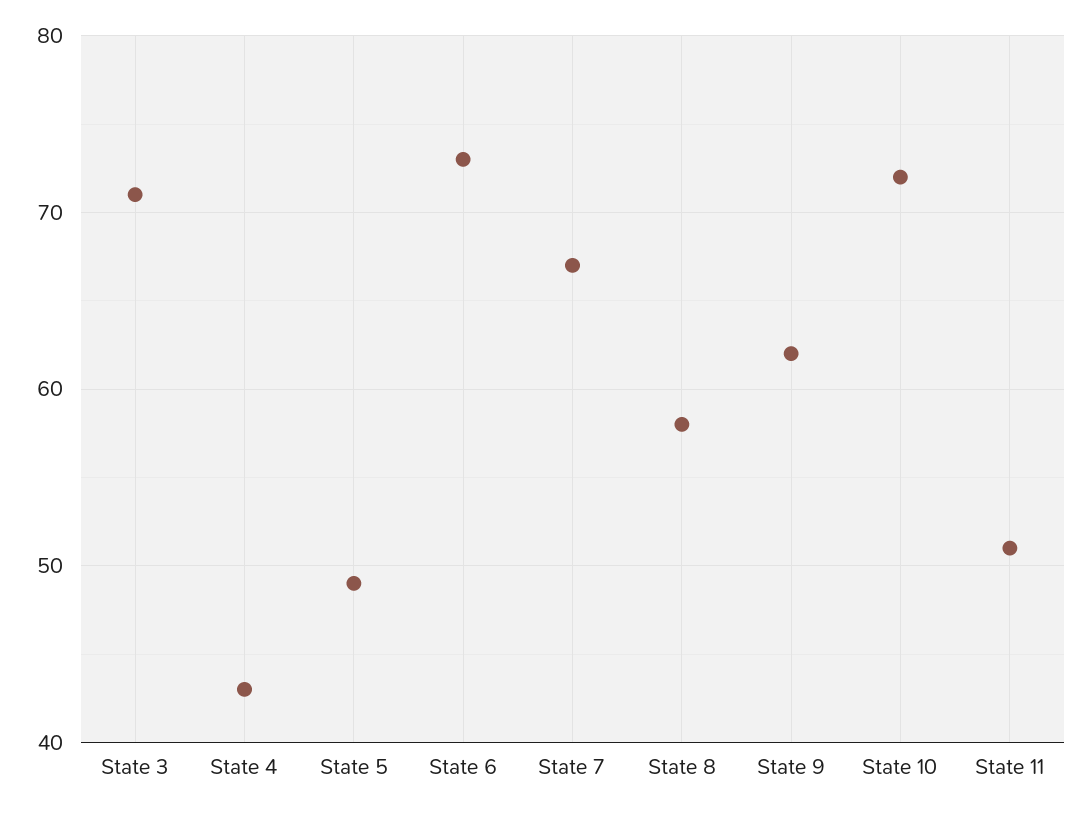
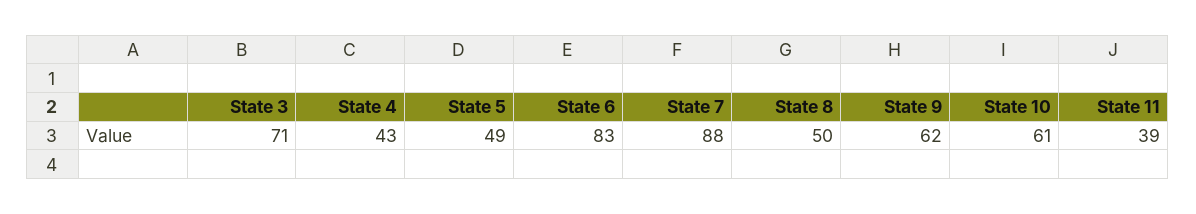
  {
    "State 3": 71,
    "State 4": 43,
    "State 5": 49,
-   "State 6": 73,
+   "State 6": 83,
-   "State 7": 67,
+   "State 7": 88,
-   "State 8": 58,
+   "State 8": 50,
    "State 9": 62,
-   "State 10": 72,
+   "State 10": 61,
-   "State 11": 51
+   "State 11": 39
  }

